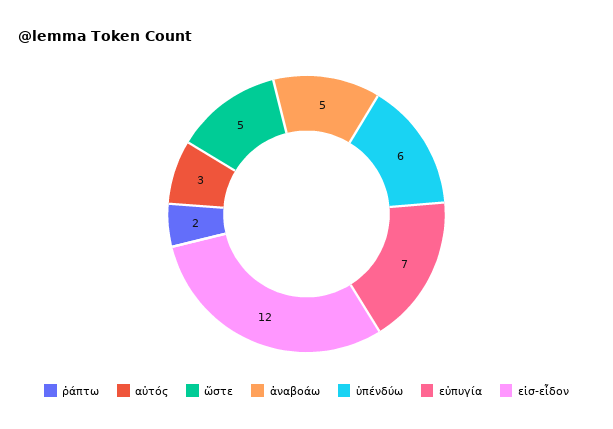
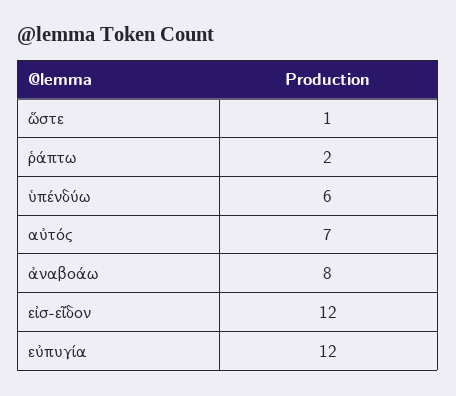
  {
    "ῥάπτω": 2,
-   "αὐτός": 3,
+   "αὐτός": 7,
-   "ὥστε": 5,
+   "ὥστε": 1,
-   "ἀναβοάω": 5,
+   "ἀναβοάω": 8,
    "ὑπένδύω": 6,
-   "εὐπυγία": 7,
+   "εὐπυγία": 12,
    "εἰσ-εἶδον": 12
  }

